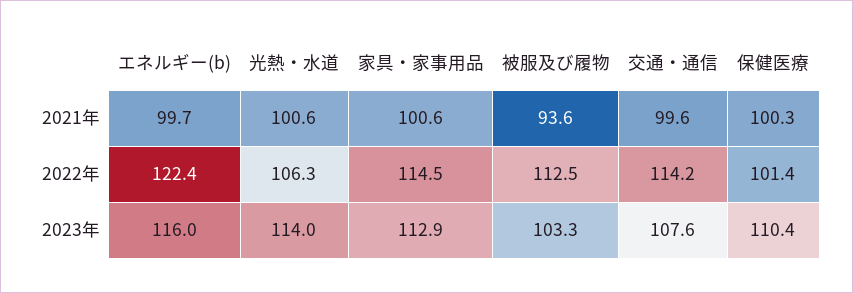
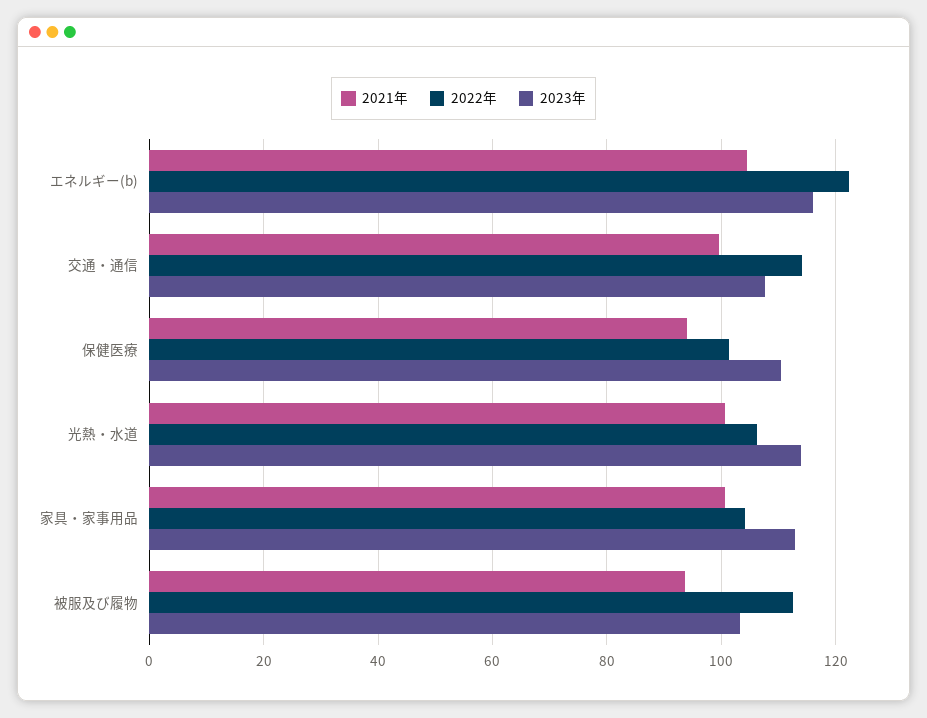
  {
    "2021年": {
-     "エネルギー(b)": 99.7,
+     "エネルギー(b)": 104,
      "光熱・水道": 100.6,
      "家具・家事用品": 100.6,
      "被服及び履物": 93.6,
      "交通・通信": 99.6,
-     "保健医療": 100.3
+     "保健医療": 94
    },
    "2022年": {
      "エネルギー(b)": 122.4,
      "光熱・水道": 106.3,
-     "家具・家事用品": 114.5,
+     "家具・家事用品": 104,
      "被服及び履物": 112.5,
      "交通・通信": 114.2,
      "保健医療": 101.4
    },
    "2023年": {
      "エネルギー(b)": 116,
      "光熱・水道": 114,
      "家具・家事用品": 112.9,
      "被服及び履物": 103.3,
      "交通・通信": 107.6,
      "保健医療": 110.4
    }
  }

